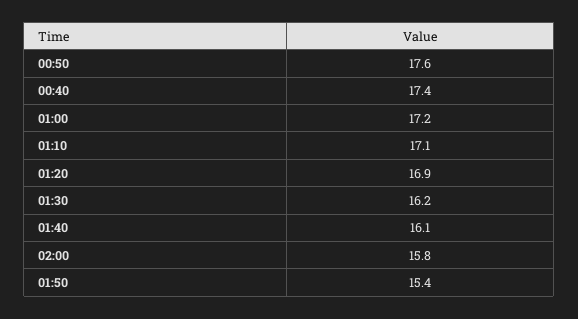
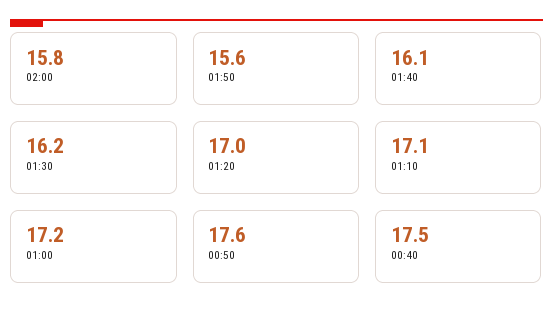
  {
    "00:50": 17.6,
-   "00:40": 17.4,
+   "00:40": 17.5,
    "01:00": 17.2,
    "01:10": 17.1,
-   "01:20": 16.9,
+   "01:20": 17,
    "01:30": 16.2,
    "01:40": 16.1,
    "02:00": 15.8,
-   "01:50": 15.4
+   "01:50": 15.6
  }

